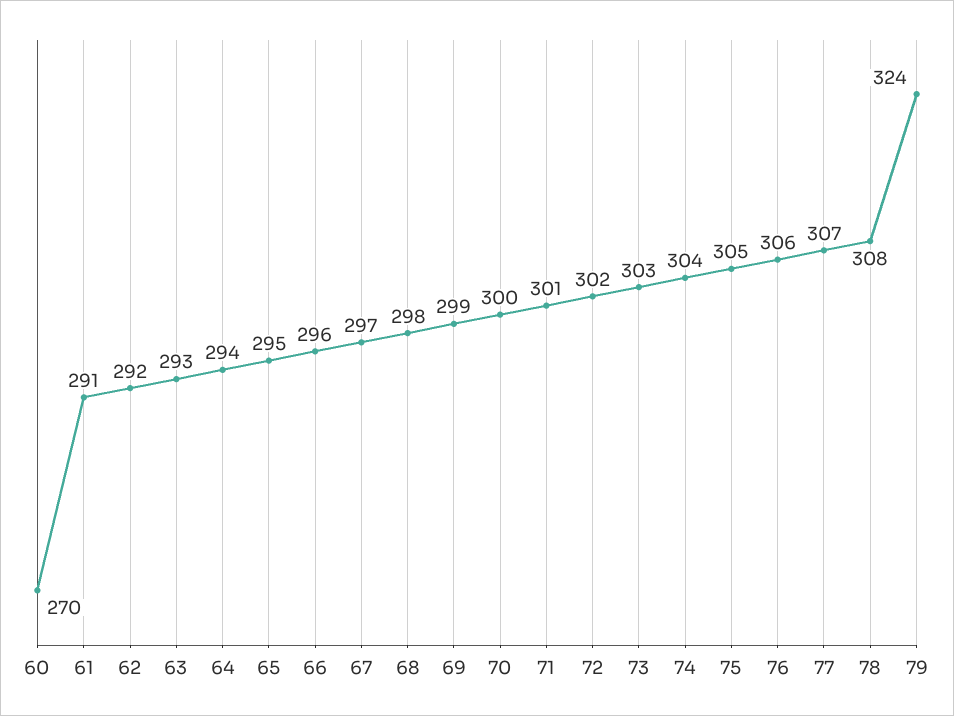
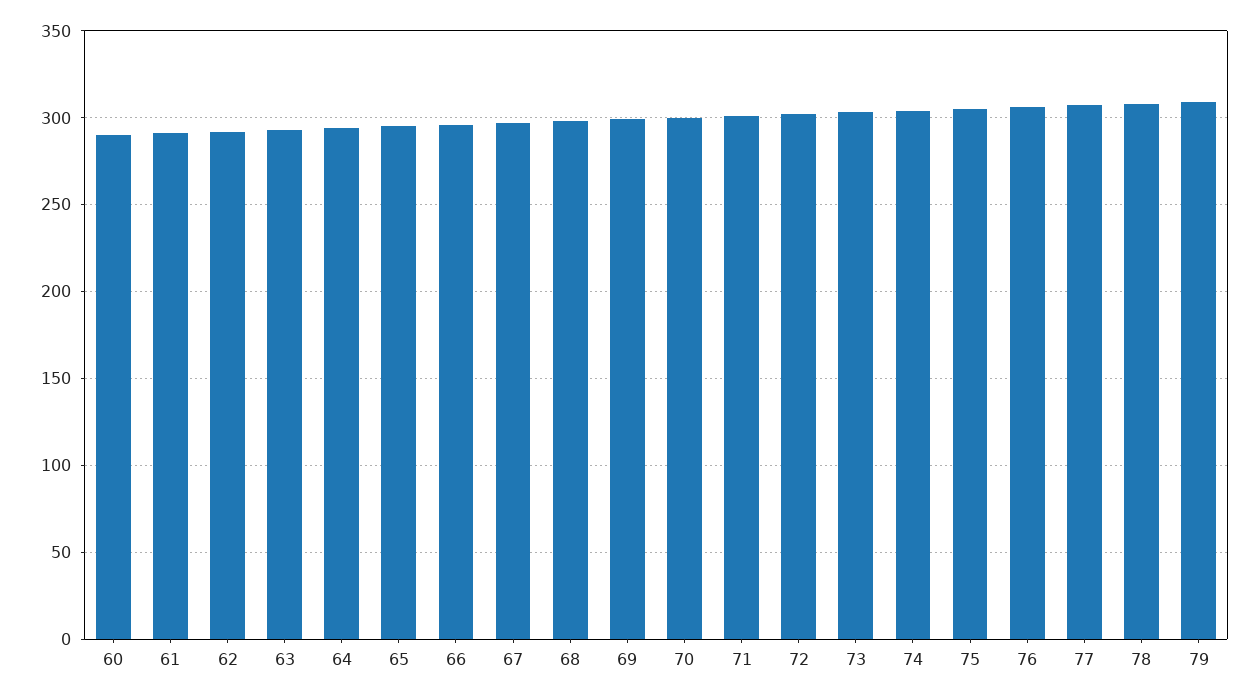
  {
-   "60": 270,
+   "60": 290,
    "61": 291,
    "62": 292,
    "63": 293,
    "64": 294,
    "65": 295,
    "66": 296,
    "67": 297,
    "68": 298,
    "69": 299,
    "70": 300,
    "71": 301,
    "72": 302,
    "73": 303,
    "74": 304,
    "75": 305,
    "76": 306,
    "77": 307,
    "78": 308,
-   "79": 324
+   "79": 310
  }

